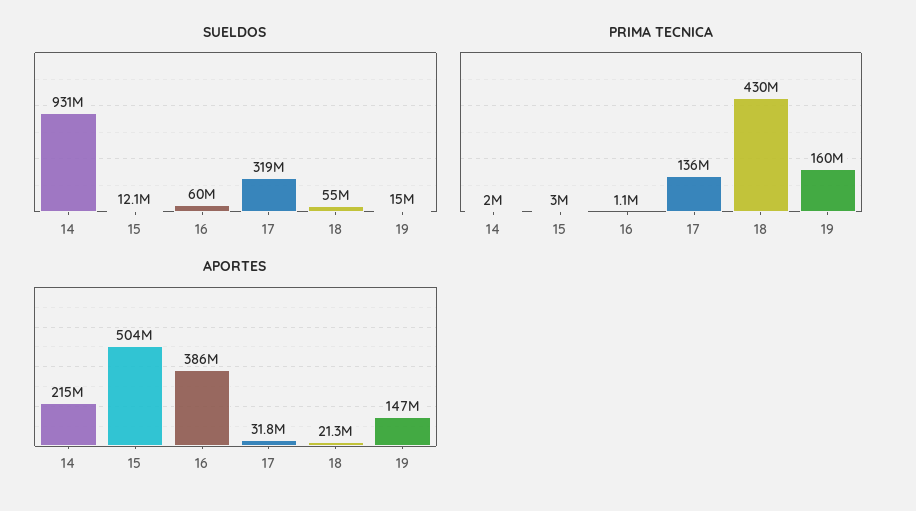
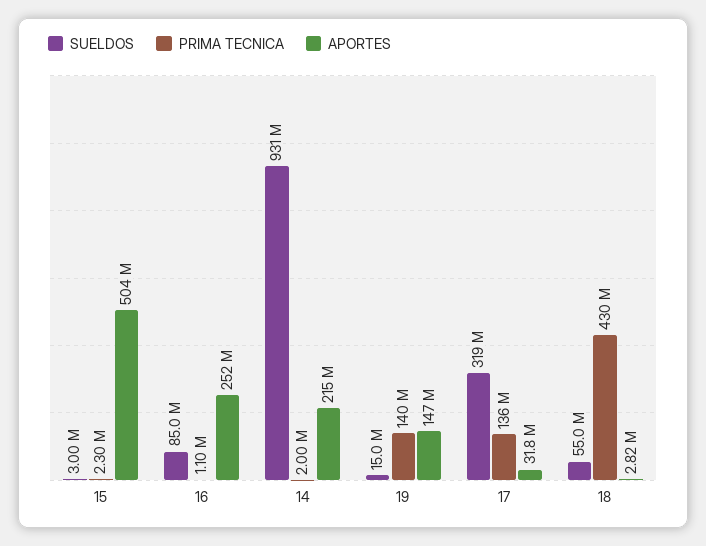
  {
    "SUELDOS": {
      "14": 931000000,
-     "15": 12100000,
+     "15": 3000000,
-     "16": 60000000,
+     "16": 85000000,
      "17": 319000000,
      "18": 55000000,
      "19": 15000000
    },
    "PRIMA TECNICA": {
      "14": 2000000,
-     "15": 3000000,
+     "15": 2300000,
      "16": 1100000,
      "17": 136000000,
      "18": 430000000,
-     "19": 160000000
+     "19": 140000000
    },
    "APORTES": {
      "14": 215000000,
      "15": 504000000,
-     "16": 386000000,
+     "16": 252000000,
      "17": 31800000,
-     "18": 21300000,
+     "18": 2820000,
      "19": 147000000
    }
  }

